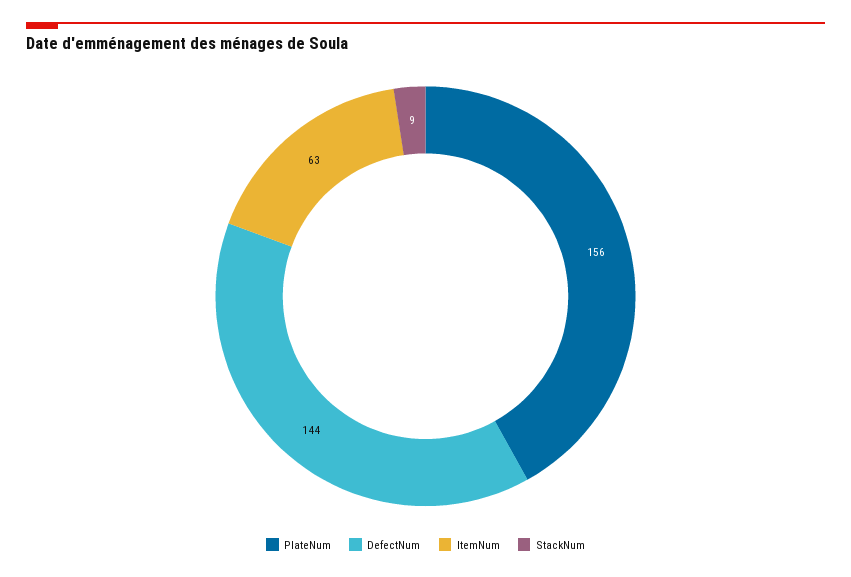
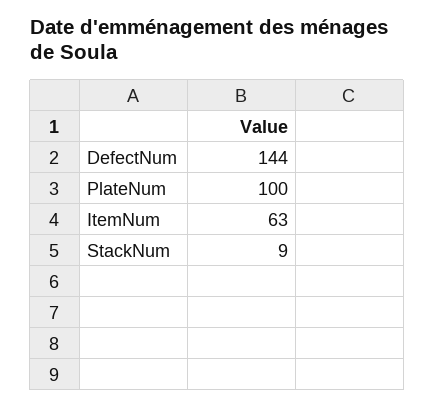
  {
-   "PlateNum": 156,
+   "PlateNum": 100,
    "DefectNum": 144,
    "ItemNum": 63,
    "StackNum": 9
  }

